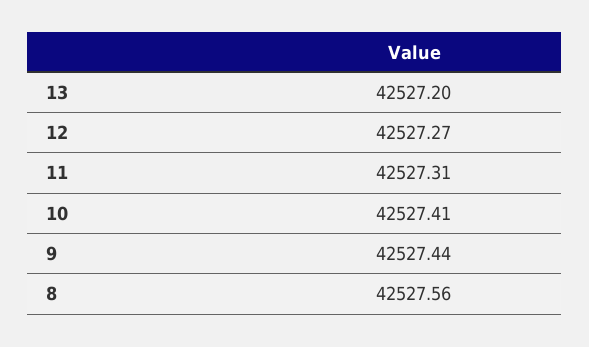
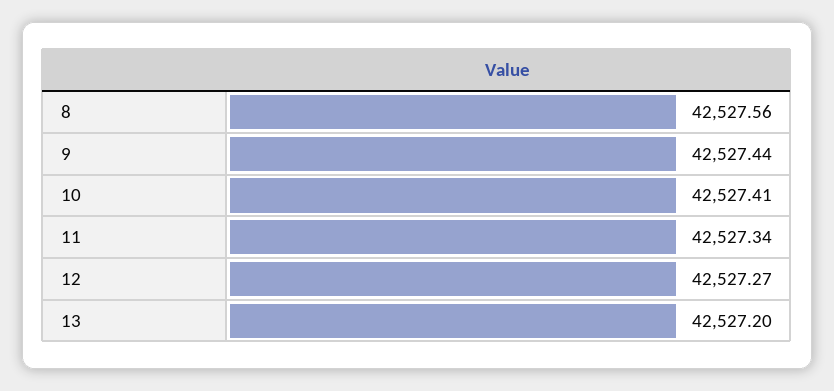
  {
    "13": 42527.2,
    "12": 42527.27,
-   "11": 42527.31,
+   "11": 42527.34,
    "10": 42527.41,
    "9": 42527.44,
    "8": 42527.56
  }

